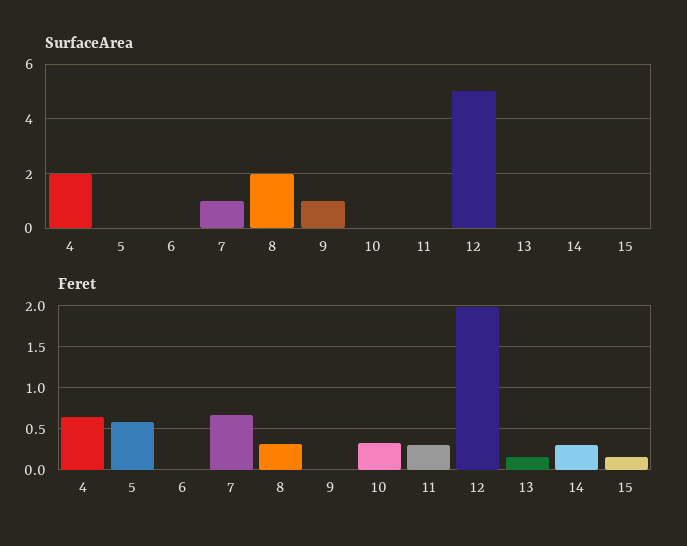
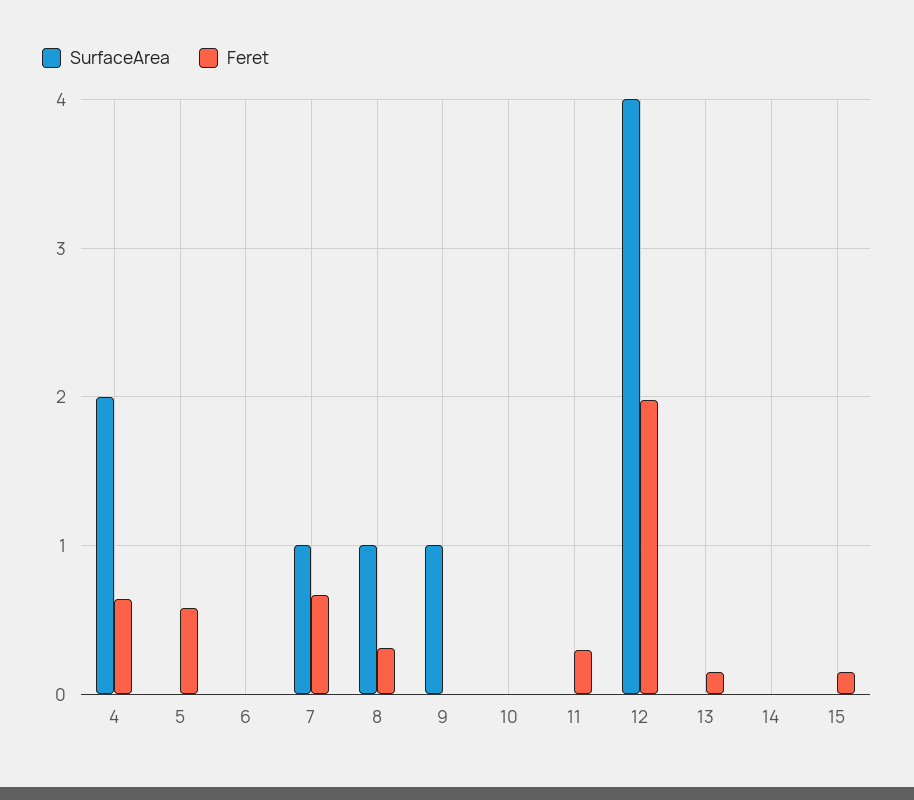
  {
    "SurfaceArea": {
      "4": 2,
      "5": 0,
      "6": 0,
      "7": 1,
-     "8": 2,
+     "8": 1,
      "9": 1,
      "10": 0,
      "11": 0,
-     "12": 5,
+     "12": 4,
      "13": 0,
      "14": 0,
      "15": 0
    },
    "Feret": {
      "4": 0.6,
      "5": 0.6,
      "6": 0,
      "7": 0.7,
      "8": 0.3,
      "9": 0,
-     "10": 0.3,
+     "10": 0,
      "11": 0.3,
      "12": 2,
      "13": 0.2,
-     "14": 0.3,
+     "14": 0,
      "15": 0.2
    }
  }

